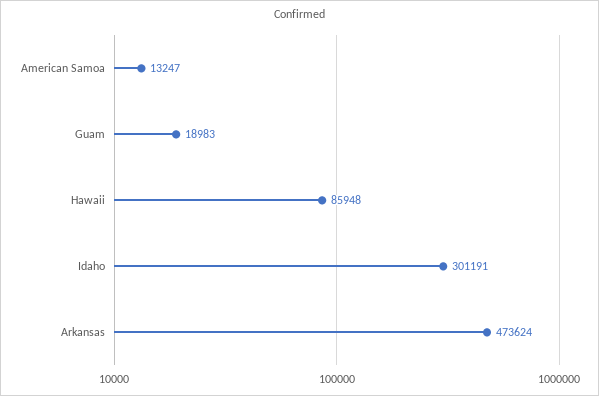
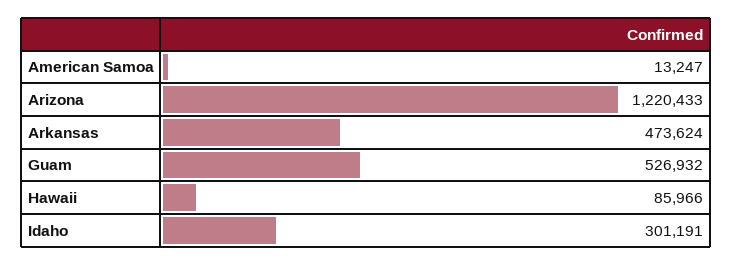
  {
    "American Samoa": 13247,
-   "Guam": 18983,
+   "Guam": 526932,
-   "Hawaii": 85948,
+   "Hawaii": 85966,
    "Idaho": 301191,
-   "Arkansas": 473624
+   "Arkansas": 473624,
+   "Arizona": 1220433
  }

